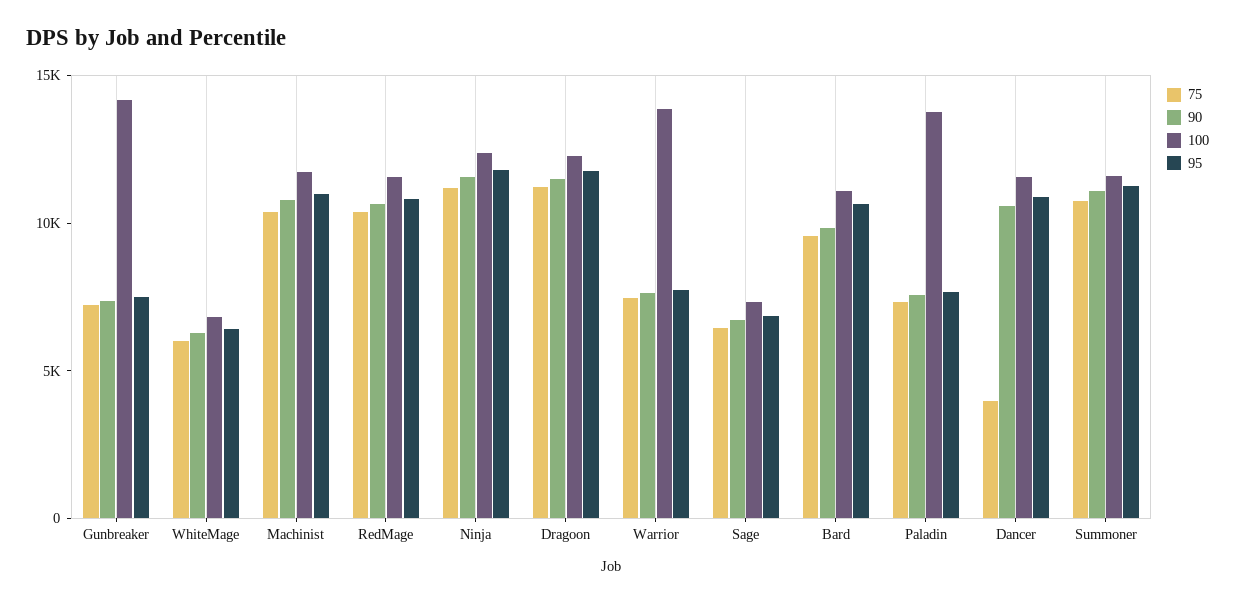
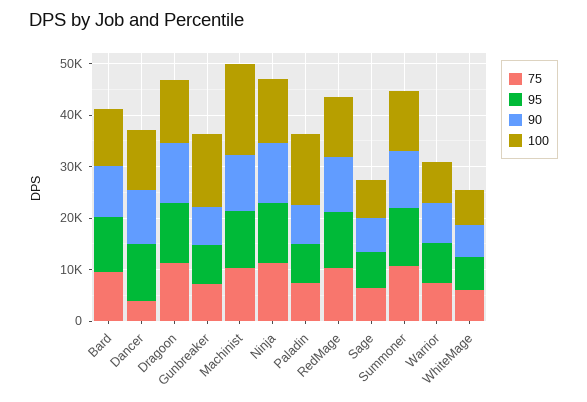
  {
    "75": {
      "Gunbreaker": 7000,
      "WhiteMage": 6000,
      "Machinist": 10000,
      "RedMage": 10000,
      "Ninja": 11000,
      "Dragoon": 11000,
      "Warrior": 7000,
      "Sage": 6000,
      "Bard": 10000,
      "Paladin": 7000,
      "Dancer": 4000,
      "Summoner": 11000
    },
    "90": {
      "Gunbreaker": 7000,
      "WhiteMage": 6000,
      "Machinist": 11000,
      "RedMage": 11000,
      "Ninja": 12000,
      "Dragoon": 12000,
      "Warrior": 8000,
      "Sage": 7000,
      "Bard": 10000,
      "Paladin": 8000,
      "Dancer": 11000,
      "Summoner": 11000
    },
    "100": {
      "Gunbreaker": 14000,
      "WhiteMage": 7000,
-     "Machinist": 12000,
+     "Machinist": 18000,
      "RedMage": 12000,
      "Ninja": 12000,
      "Dragoon": 12000,
-     "Warrior": 14000,
+     "Warrior": 8000,
      "Sage": 7000,
      "Bard": 11000,
      "Paladin": 14000,
      "Dancer": 12000,
      "Summoner": 12000
    },
    "95": {
      "Gunbreaker": 8000,
      "WhiteMage": 6000,
      "Machinist": 11000,
      "RedMage": 11000,
      "Ninja": 12000,
      "Dragoon": 12000,
      "Warrior": 8000,
      "Sage": 7000,
      "Bard": 11000,
      "Paladin": 8000,
      "Dancer": 11000,
      "Summoner": 11000
    }
  }

